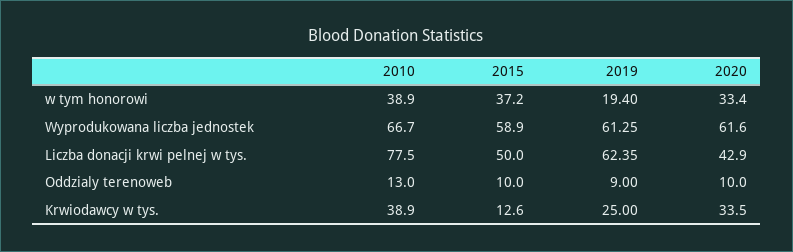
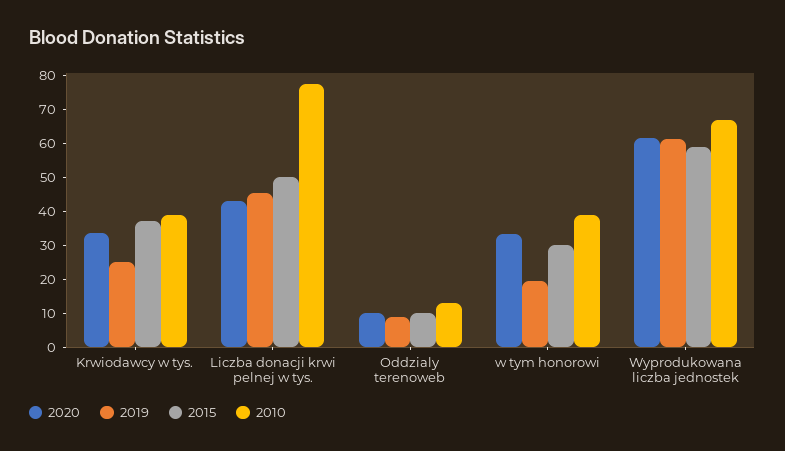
  {
    "2010": {
      "w tym honorowi": 38.9,
      "Wyprodukowana liczba jednostek": 66.7,
      "Liczba donacji krwi pelnej w tys.": 77.5,
      "Oddzialy terenoweb": 13,
      "Krwiodawcy w tys.": 38.9
    },
    "2015": {
-     "w tym honorowi": 37.2,
+     "w tym honorowi": 30,
      "Wyprodukowana liczba jednostek": 58.9,
      "Liczba donacji krwi pelnej w tys.": 50,
      "Oddzialy terenoweb": 10,
-     "Krwiodawcy w tys.": 12.6
+     "Krwiodawcy w tys.": 37.5
    },
    "2019": {
      "w tym honorowi": 19.4,
      "Wyprodukowana liczba jednostek": 61.25,
-     "Liczba donacji krwi pelnej w tys.": 62.35,
+     "Liczba donacji krwi pelnej w tys.": 45,
      "Oddzialy terenoweb": 9,
      "Krwiodawcy w tys.": 25
    },
    "2020": {
      "w tym honorowi": 33.4,
      "Wyprodukowana liczba jednostek": 61.6,
      "Liczba donacji krwi pelnej w tys.": 42.9,
      "Oddzialy terenoweb": 10,
      "Krwiodawcy w tys.": 33.5
    }
  }

